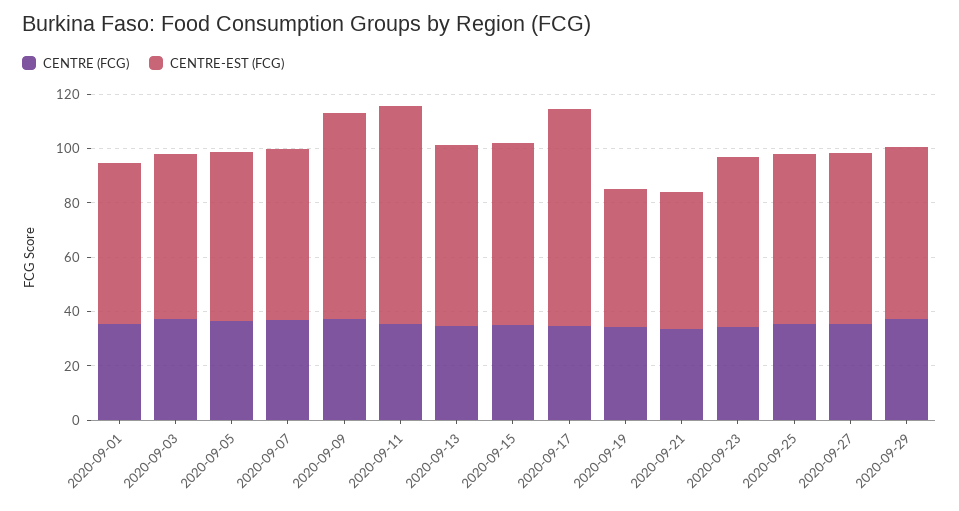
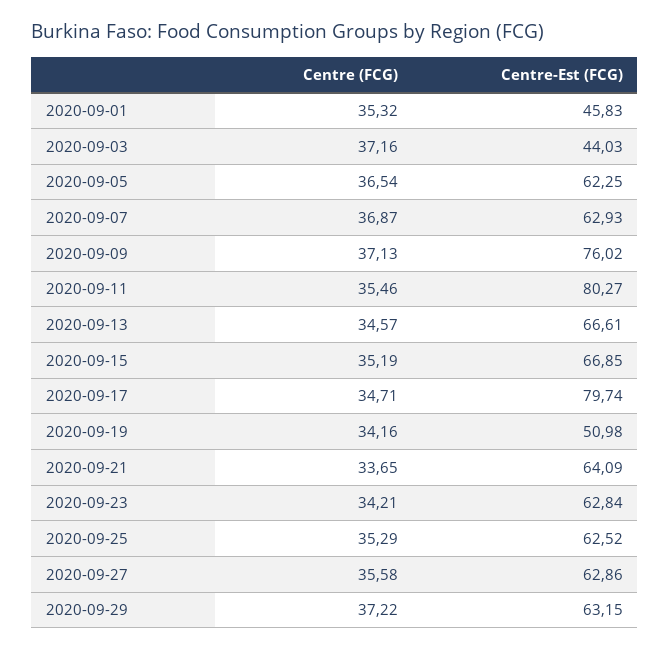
  {
    "CENTRE (FCG)": {
      "2020-09-01": 35.32,
      "2020-09-03": 37.16,
      "2020-09-05": 36.54,
      "2020-09-07": 36.87,
      "2020-09-09": 37.13,
      "2020-09-11": 35.46,
      "2020-09-13": 34.57,
      "2020-09-15": 35.19,
      "2020-09-17": 34.71,
      "2020-09-19": 34.16,
      "2020-09-21": 33.65,
      "2020-09-23": 34.21,
      "2020-09-25": 35.29,
      "2020-09-27": 35.58,
      "2020-09-29": 37.22
    },
    "CENTRE-EST (FCG)": {
-     "2020-09-01": 60,
+     "2020-09-01": 45.83,
-     "2020-09-03": 60,
+     "2020-09-03": 44.03,
      "2020-09-05": 62.25,
      "2020-09-07": 62.93,
      "2020-09-09": 76.02,
      "2020-09-11": 80.27,
      "2020-09-13": 66.61,
      "2020-09-15": 66.85,
      "2020-09-17": 79.74,
      "2020-09-19": 50.98,
-     "2020-09-21": 50,
+     "2020-09-21": 64.09,
      "2020-09-23": 62.84,
      "2020-09-25": 62.52,
      "2020-09-27": 62.86,
      "2020-09-29": 63.15
    }
  }

